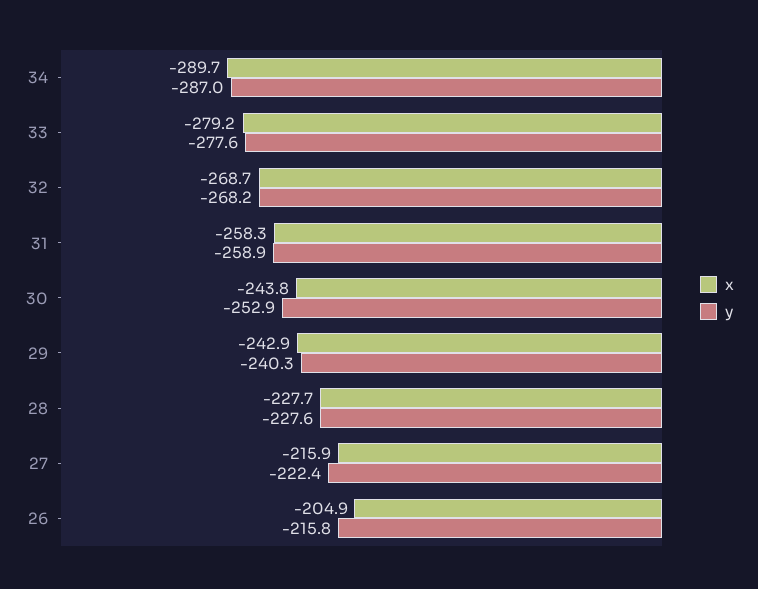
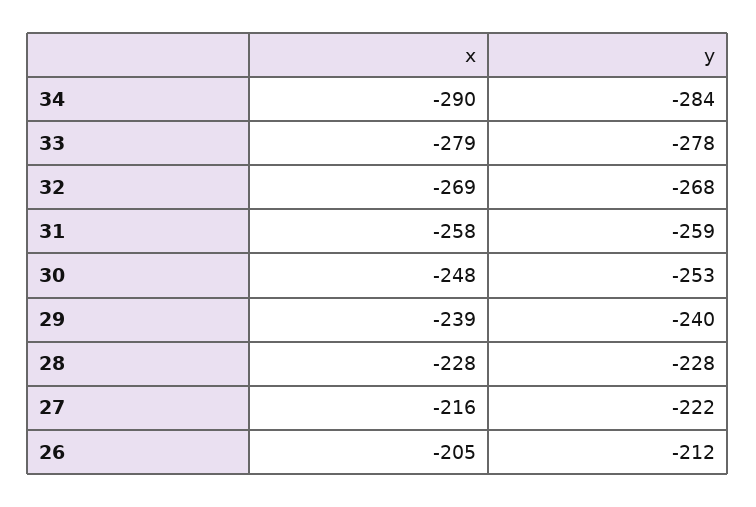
  {
    "x": {
      "34": -289.7,
      "33": -279.2,
      "32": -268.7,
      "31": -258.3,
-     "30": -243.8,
+     "30": -248,
-     "29": -242.9,
+     "29": -239,
      "28": -227.7,
      "27": -215.9,
      "26": -204.9
    },
    "y": {
-     "34": -287,
+     "34": -284,
      "33": -277.6,
      "32": -268.2,
      "31": -258.9,
      "30": -252.9,
      "29": -240.3,
      "28": -227.6,
      "27": -222.4,
-     "26": -215.8
+     "26": -212
    }
  }

